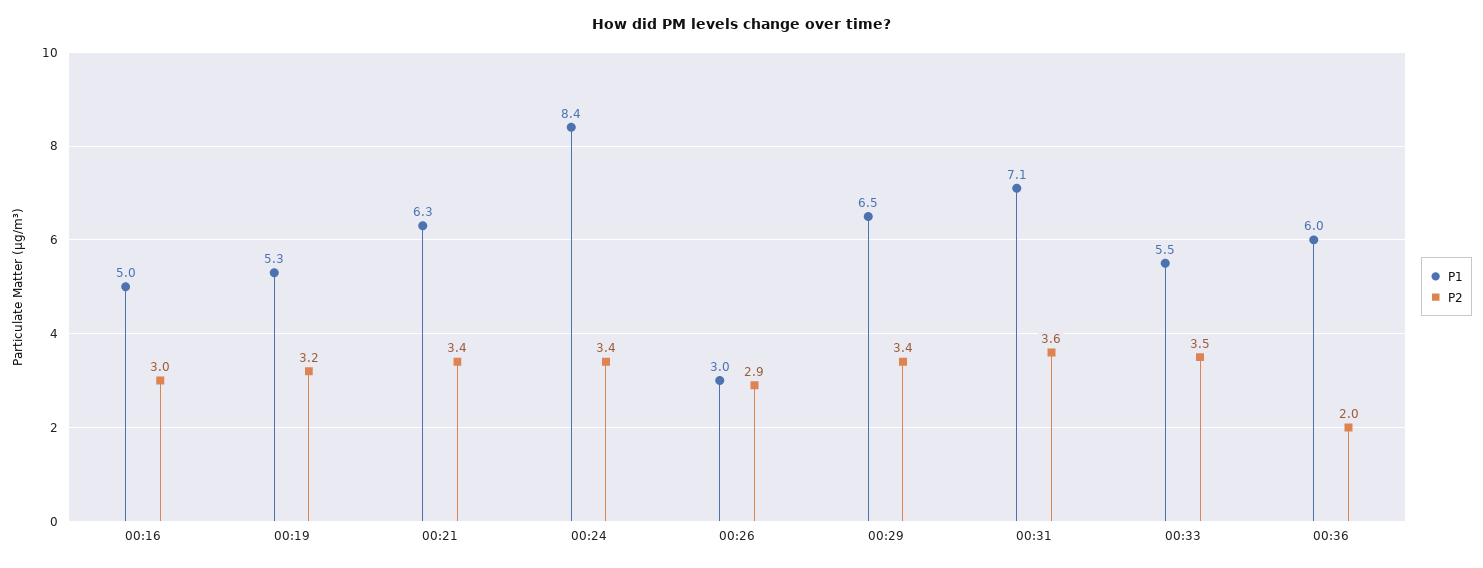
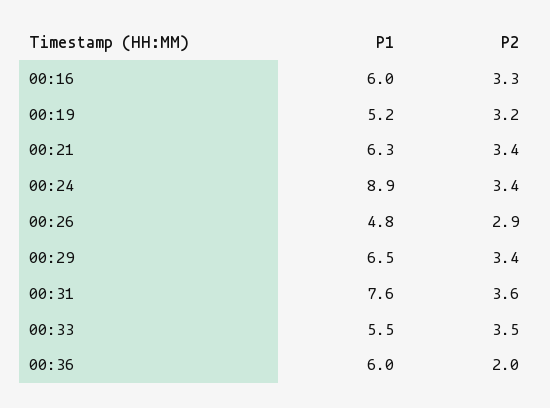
  {
    "P1": {
-     "00:16": 5,
+     "00:16": 6,
-     "00:19": 5.3,
+     "00:19": 5.2,
      "00:21": 6.3,
-     "00:24": 8.4,
+     "00:24": 8.9,
-     "00:26": 3,
+     "00:26": 4.8,
      "00:29": 6.5,
-     "00:31": 7.1,
+     "00:31": 7.6,
      "00:33": 5.5,
      "00:36": 6
    },
    "P2": {
-     "00:16": 3,
+     "00:16": 3.3,
      "00:19": 3.2,
      "00:21": 3.4,
      "00:24": 3.4,
      "00:26": 2.9,
      "00:29": 3.4,
      "00:31": 3.6,
      "00:33": 3.5,
      "00:36": 2
    }
  }

